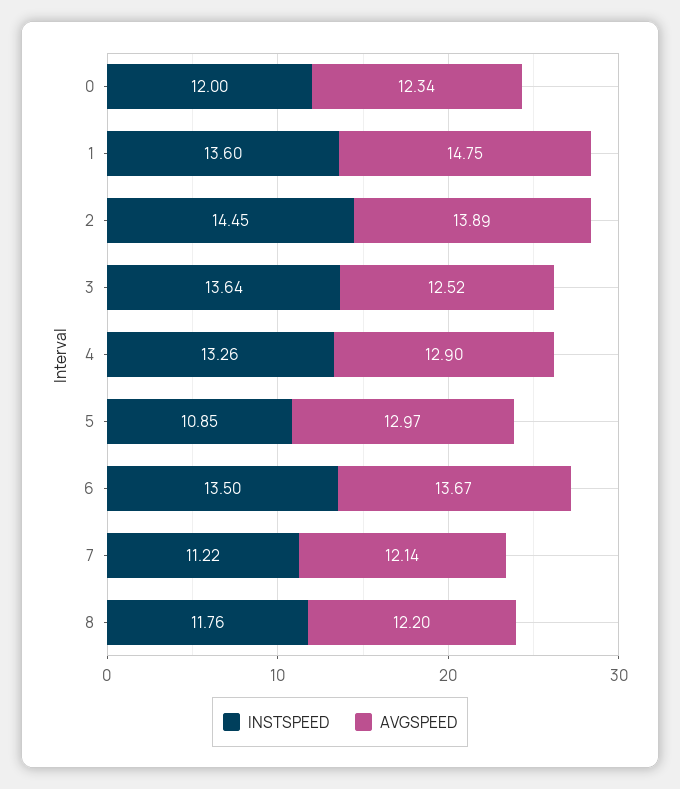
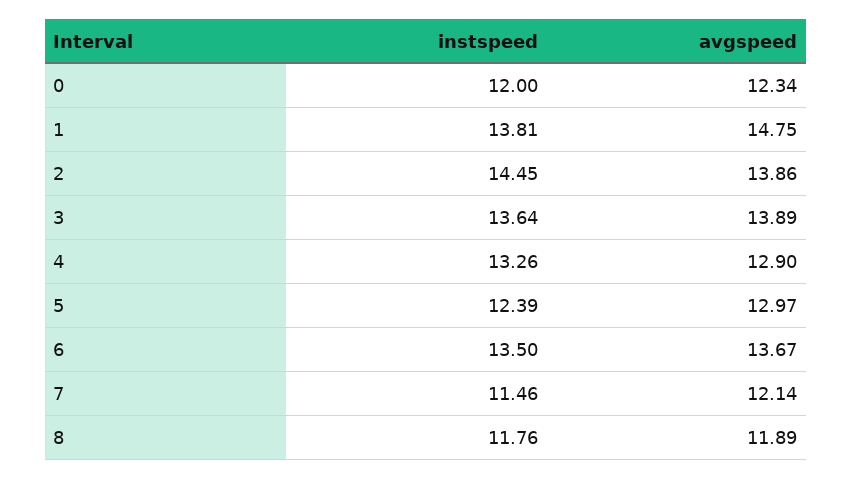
  {
    "INSTSPEED": {
      "0": 12,
-     "1": 13.6,
+     "1": 13.81,
      "2": 14.45,
      "3": 13.64,
      "4": 13.26,
-     "5": 10.85,
+     "5": 12.39,
      "6": 13.5,
-     "7": 11.22,
+     "7": 11.46,
      "8": 11.76
    },
    "AVGSPEED": {
      "0": 12.34,
      "1": 14.75,
-     "2": 13.89,
+     "2": 13.86,
-     "3": 12.52,
+     "3": 13.89,
      "4": 12.9,
      "5": 12.97,
      "6": 13.67,
      "7": 12.14,
-     "8": 12.2
+     "8": 11.89
    }
  }

